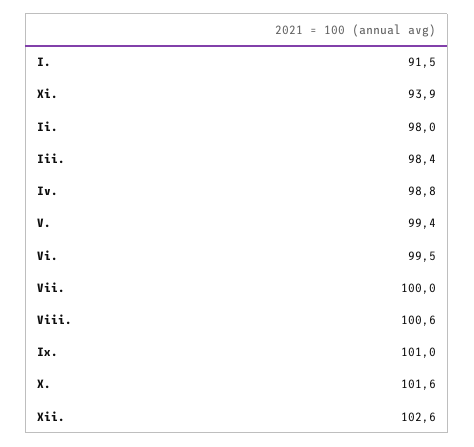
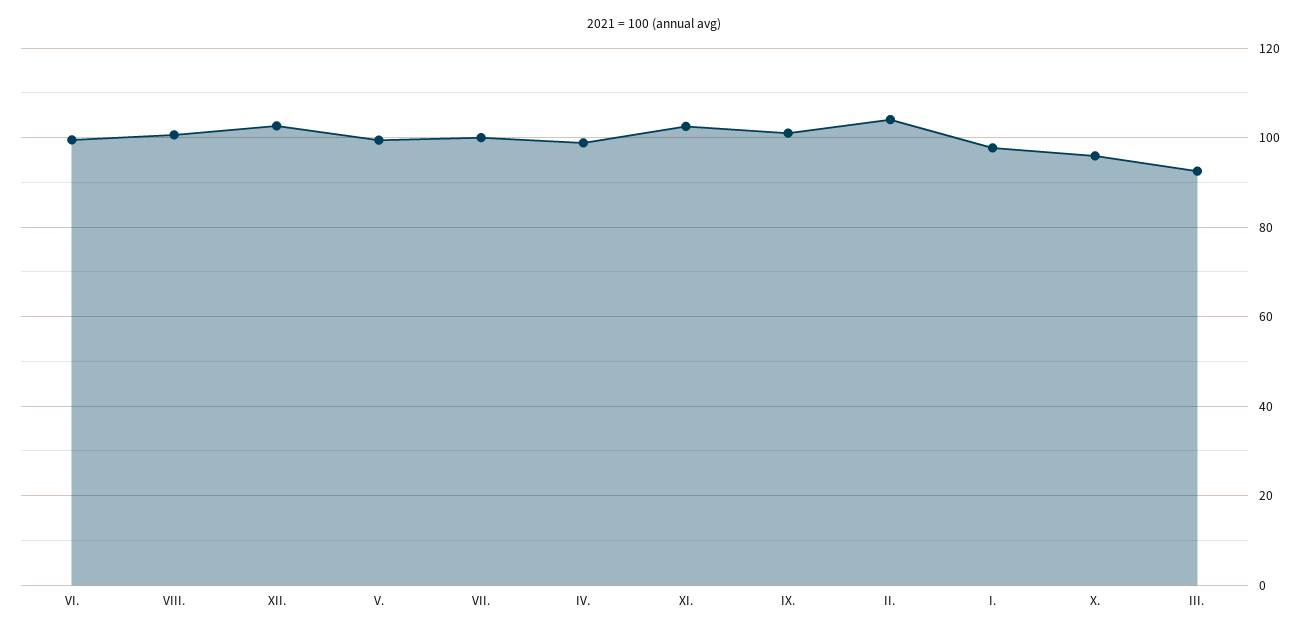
  {
-   "I.": 91.5,
+   "I.": 98,
-   "Xi.": 93.9,
+   "Xi.": 102,
-   "Ii.": 98,
+   "Ii.": 104,
-   "Iii.": 98.4,
+   "Iii.": 92,
    "Iv.": 98.8,
    "V.": 99.4,
    "Vi.": 99.5,
    "Vii.": 100,
    "Viii.": 100.6,
    "Ix.": 101,
-   "X.": 101.6,
+   "X.": 96,
    "Xii.": 102.6
  }

